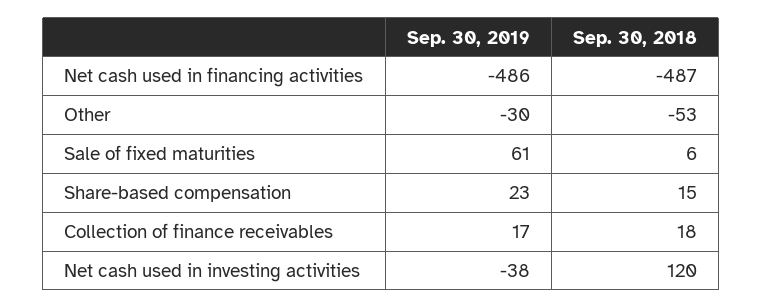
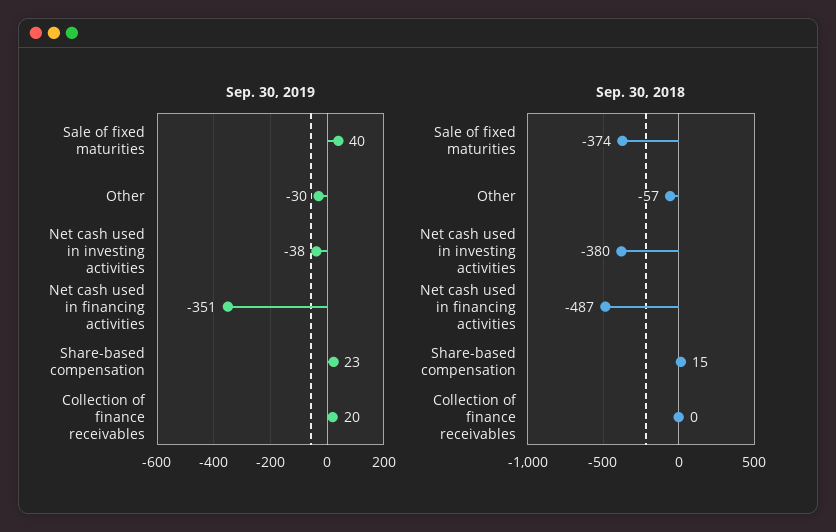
  {
    "Sep. 30, 2019": {
-     "Net cash used in financing activities": -486,
+     "Net cash used in financing activities": -351,
      "Other": -30,
-     "Sale of fixed maturities": 61,
+     "Sale of fixed maturities": 40,
      "Share-based compensation": 23,
-     "Collection of finance receivables": 17,
+     "Collection of finance receivables": 20,
      "Net cash used in investing activities": -38
    },
    "Sep. 30, 2018": {
      "Net cash used in financing activities": -487,
-     "Other": -53,
+     "Other": -57,
-     "Sale of fixed maturities": 6,
+     "Sale of fixed maturities": -374,
      "Share-based compensation": 15,
-     "Collection of finance receivables": 18,
+     "Collection of finance receivables": 0,
-     "Net cash used in investing activities": 120
+     "Net cash used in investing activities": -380
    }
  }

